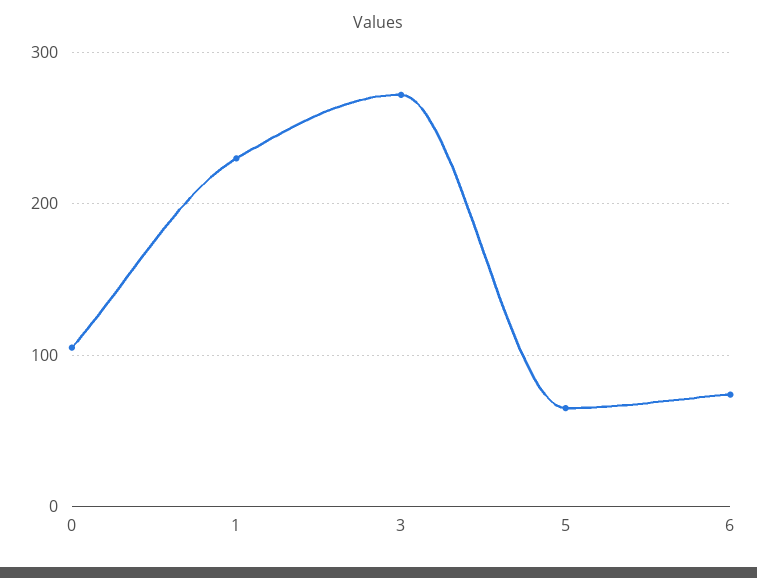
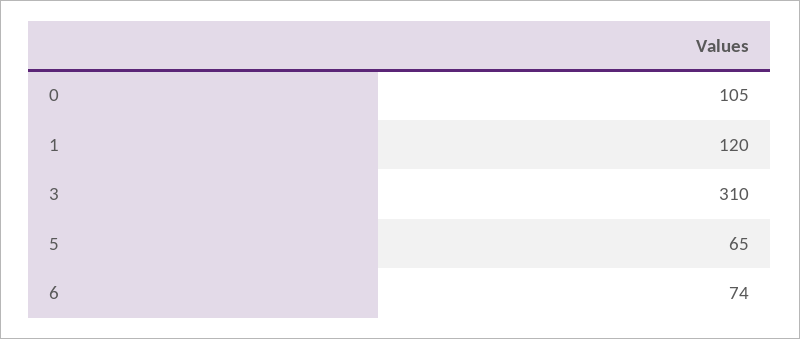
  {
    "0": 105,
-   "1": 230,
+   "1": 120,
-   "3": 270,
+   "3": 310,
    "5": 65,
    "6": 74
  }

